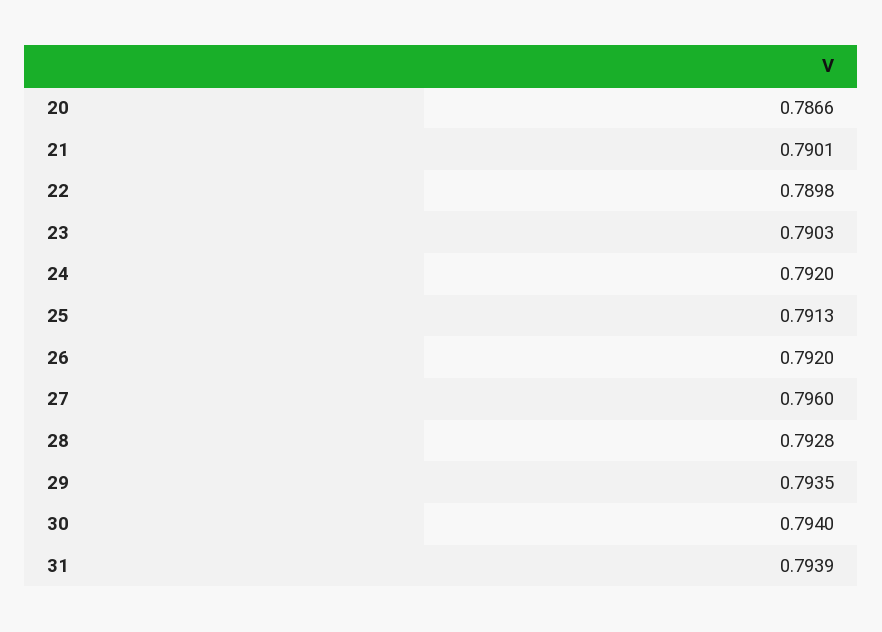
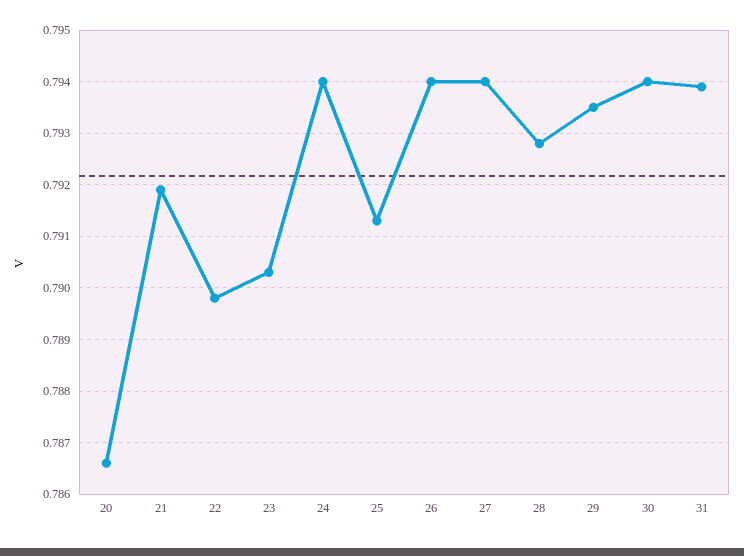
  {
    "20": 0.7866,
-   "21": 0.7901,
+   "21": 0.792,
    "22": 0.7898,
    "23": 0.7903,
-   "24": 0.792,
+   "24": 0.794,
    "25": 0.7913,
-   "26": 0.792,
+   "26": 0.794,
-   "27": 0.796,
+   "27": 0.794,
    "28": 0.7928,
    "29": 0.7935,
    "30": 0.794,
    "31": 0.7939
  }

